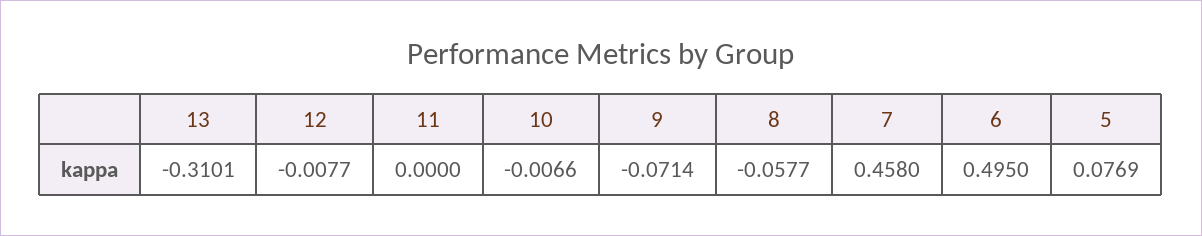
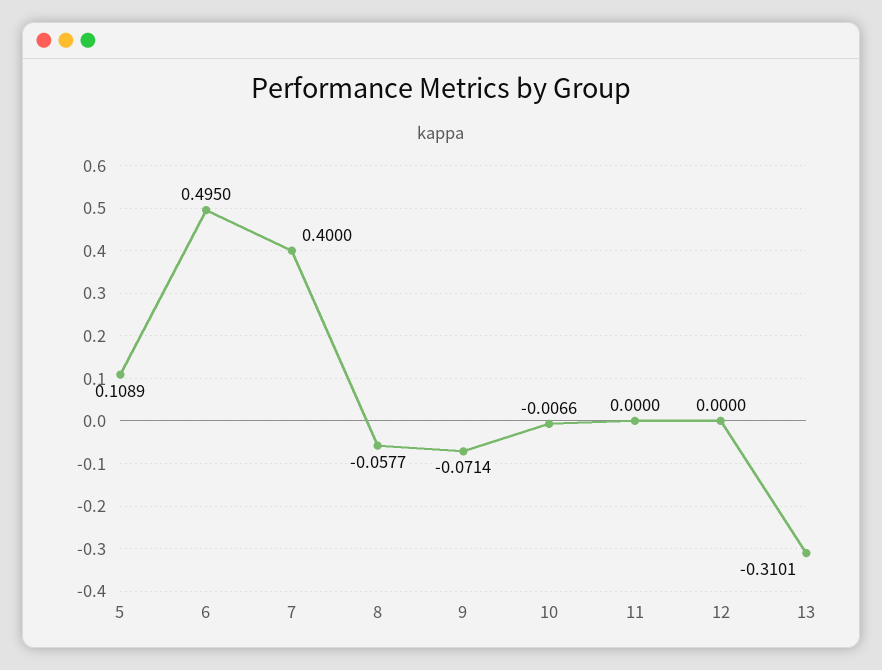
  {
    "13": -0.3101,
-   "12": -0.0077,
+   "12": 0,
    "11": 0,
    "10": -0.0066,
    "9": -0.0714,
    "8": -0.0577,
-   "7": 0.458,
+   "7": 0.4,
    "6": 0.495,
-   "5": 0.0769
+   "5": 0.1089
  }

